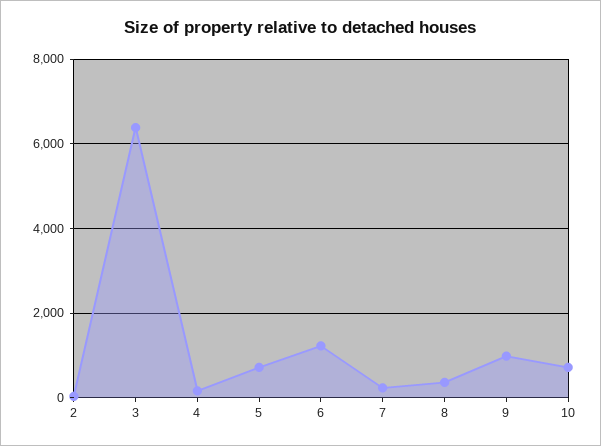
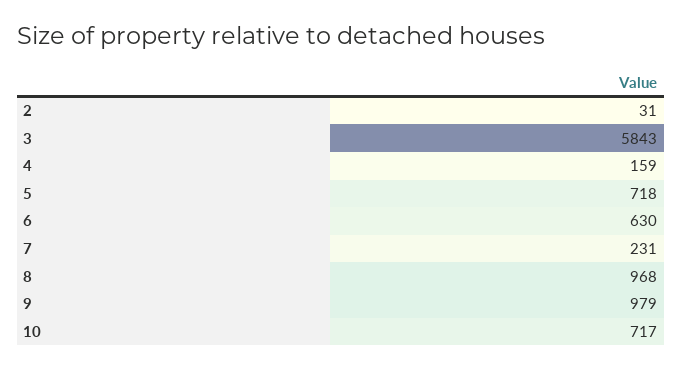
  {
    "2": 31,
-   "3": 6400,
+   "3": 5843,
    "4": 159,
    "5": 718,
-   "6": 1200,
+   "6": 630,
    "7": 231,
-   "8": 400,
+   "8": 968,
    "9": 979,
    "10": 717
  }

